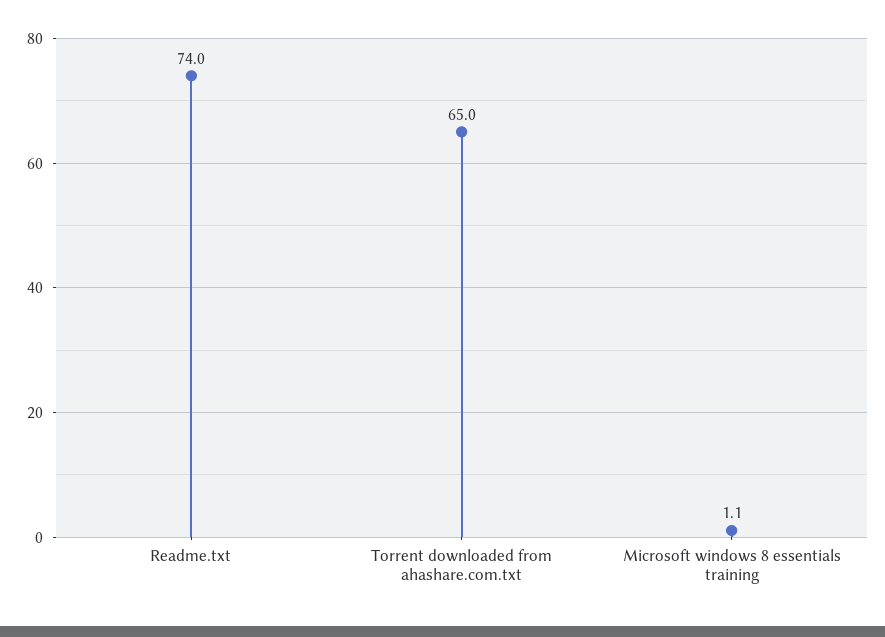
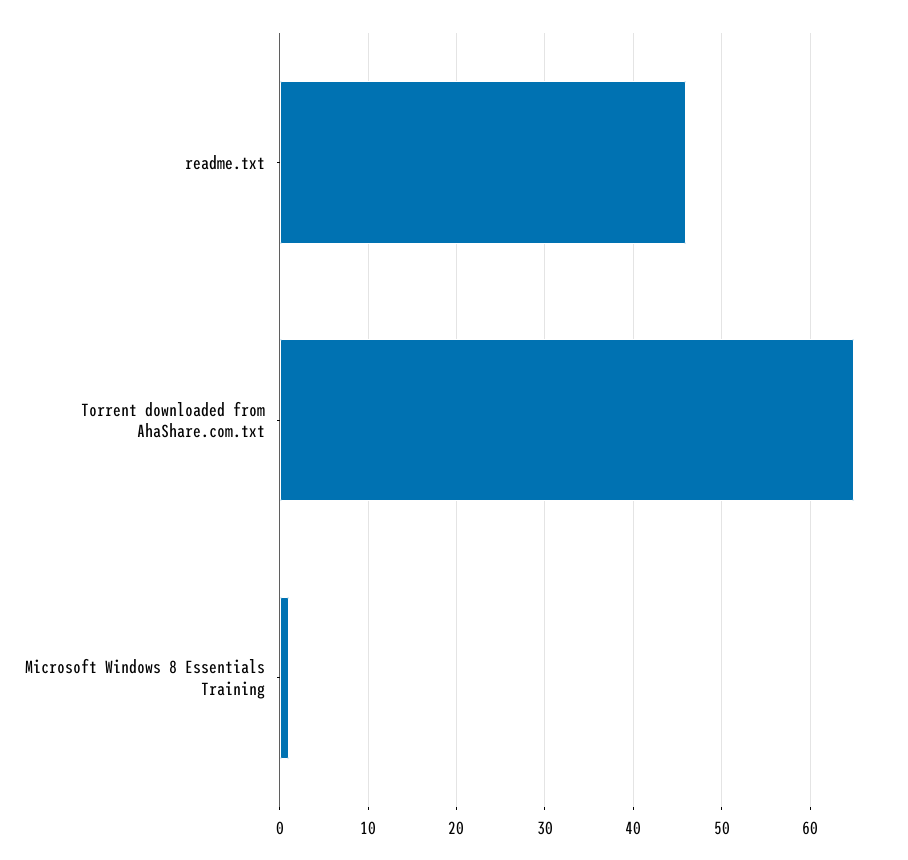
  {
-   "Readme.txt": 74,
+   "Readme.txt": 46,
    "Torrent downloaded from ahashare.com.txt": 65,
    "Microsoft windows 8 essentials training": 1.1
  }

